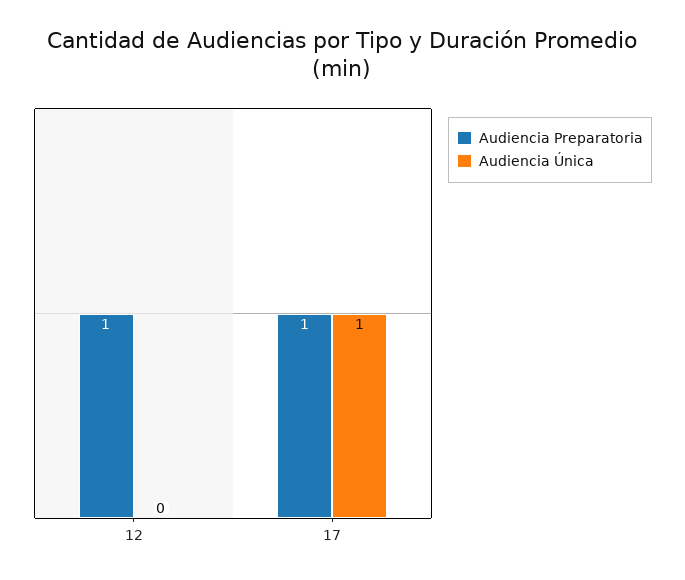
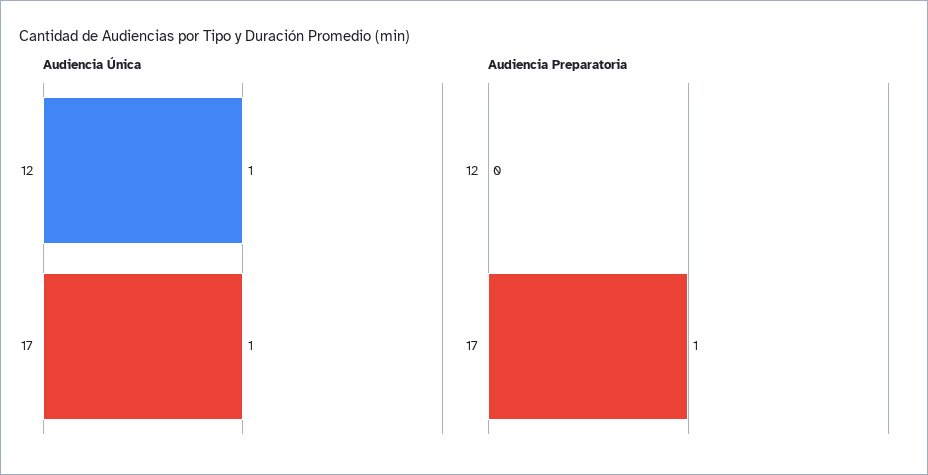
  {
    "Audiencia Preparatoria": {
-     "12": 1,
+     "12": 0,
      "17": 1
    },
    "Audiencia Única": {
-     "12": 0,
+     "12": 1,
      "17": 1
    }
  }

